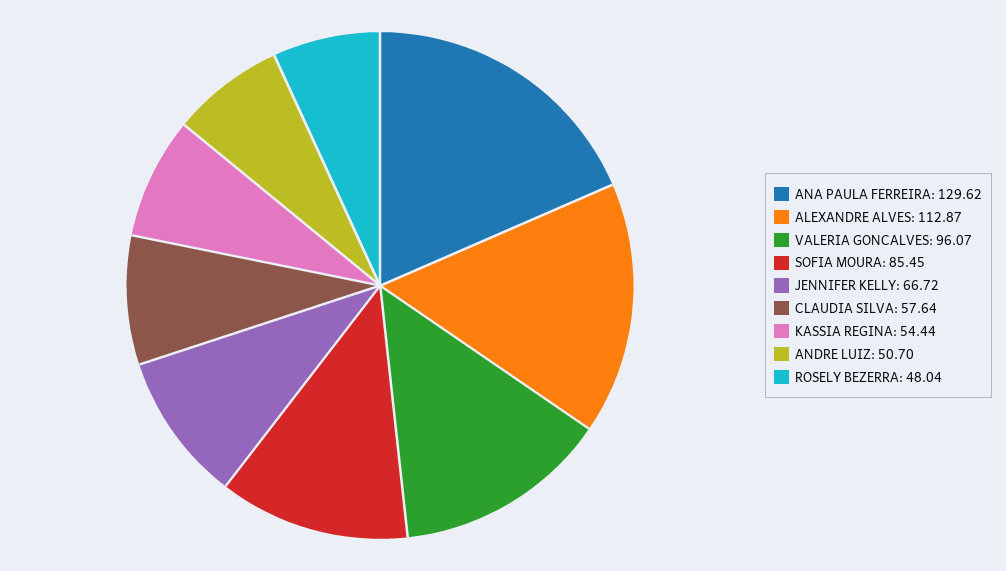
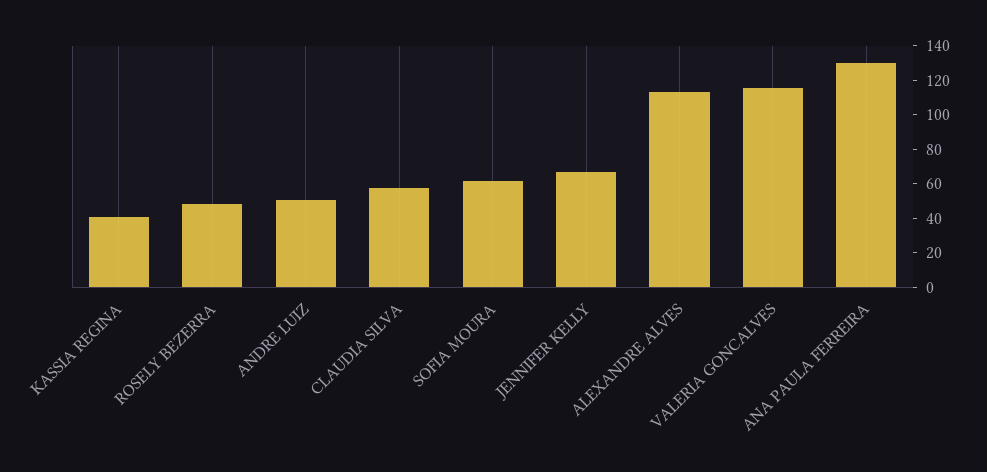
  {
    "ANA PAULA FERREIRA": 129.62,
    "ALEXANDRE ALVES": 112.87,
-   "VALERIA GONCALVES": 96.07,
+   "VALERIA GONCALVES": 115,
-   "SOFIA MOURA": 85.45,
+   "SOFIA MOURA": 60,
    "JENNIFER KELLY": 66.72,
    "CLAUDIA SILVA": 57.64,
-   "KASSIA REGINA": 54.44,
+   "KASSIA REGINA": 40,
    "ANDRE LUIZ": 50.7,
    "ROSELY BEZERRA": 48.04
  }

